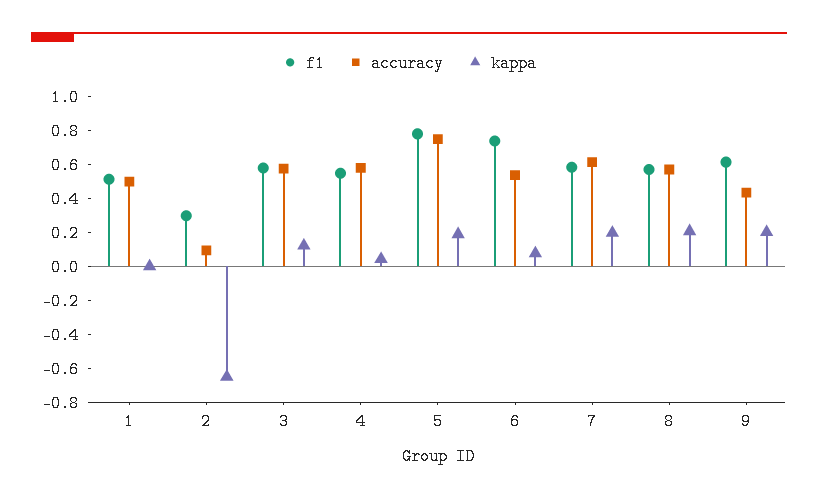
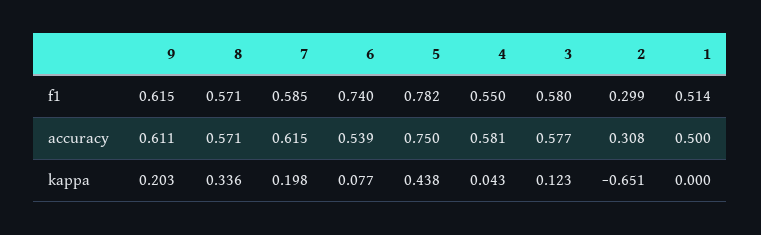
  {
    "f1": {
      "1": 0.514,
      "2": 0.299,
      "3": 0.58,
      "4": 0.55,
      "5": 0.782,
      "6": 0.74,
      "7": 0.585,
      "8": 0.571,
      "9": 0.615
    },
    "accuracy": {
      "1": 0.5,
-     "2": 0.1,
+     "2": 0.308,
      "3": 0.577,
      "4": 0.581,
      "5": 0.75,
      "6": 0.539,
      "7": 0.615,
      "8": 0.571,
-     "9": 0.45
+     "9": 0.611
    },
    "kappa": {
      "1": 0,
      "2": -0.651,
      "3": 0.123,
      "4": 0.043,
-     "5": 0.2,
+     "5": 0.438,
      "6": 0.077,
      "7": 0.198,
-     "8": 0.2,
+     "8": 0.336,
      "9": 0.203
    }
  }

